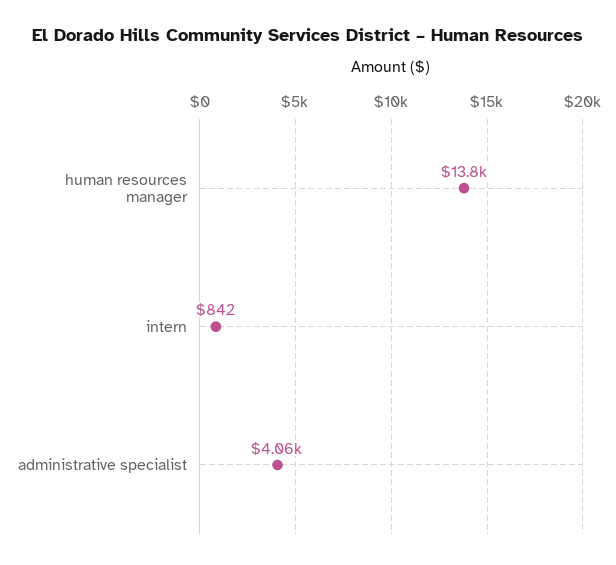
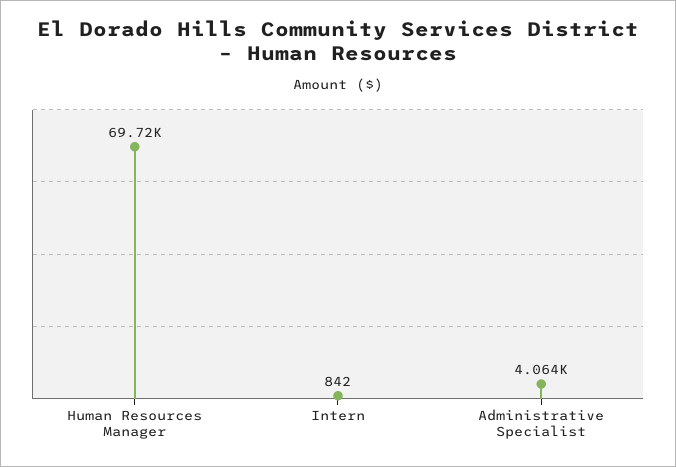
  {
-   "human resources manager": 13800,
+   "human resources manager": 69720,
    "intern": 842,
    "administrative specialist": 4064
  }

